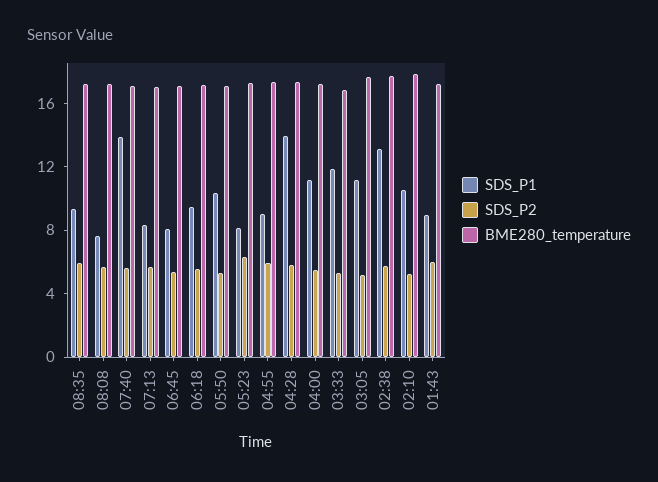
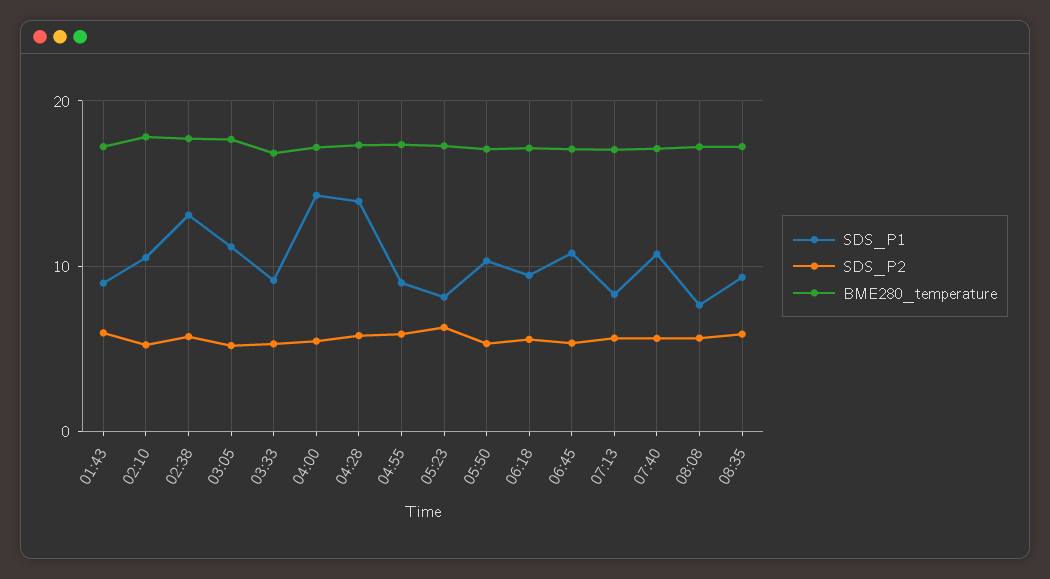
  {
    "SDS_P1": {
      "08:35": 9,
      "08:08": 8,
-     "07:40": 14,
+     "07:40": 11,
      "07:13": 8,
-     "06:45": 8,
+     "06:45": 11,
      "06:18": 9,
      "05:50": 10,
      "05:23": 8,
      "04:55": 9,
      "04:28": 14,
-     "04:00": 11,
+     "04:00": 14,
-     "03:33": 12,
+     "03:33": 9,
      "03:05": 11,
      "02:38": 13,
      "02:10": 11,
      "01:43": 9
    },
    "SDS_P2": {
      "08:35": 6,
      "08:08": 6,
      "07:40": 6,
      "07:13": 6,
      "06:45": 5,
      "06:18": 6,
      "05:50": 5,
      "05:23": 6,
      "04:55": 6,
      "04:28": 6,
      "04:00": 5,
      "03:33": 5,
      "03:05": 5,
      "02:38": 6,
      "02:10": 5,
      "01:43": 6
    },
    "BME280_temperature": {
      "08:35": 17,
      "08:08": 17,
      "07:40": 17,
      "07:13": 17,
      "06:45": 17,
      "06:18": 17,
      "05:50": 17,
      "05:23": 17,
      "04:55": 17,
      "04:28": 17,
      "04:00": 17,
      "03:33": 17,
      "03:05": 18,
      "02:38": 18,
      "02:10": 18,
      "01:43": 17
    }
  }

